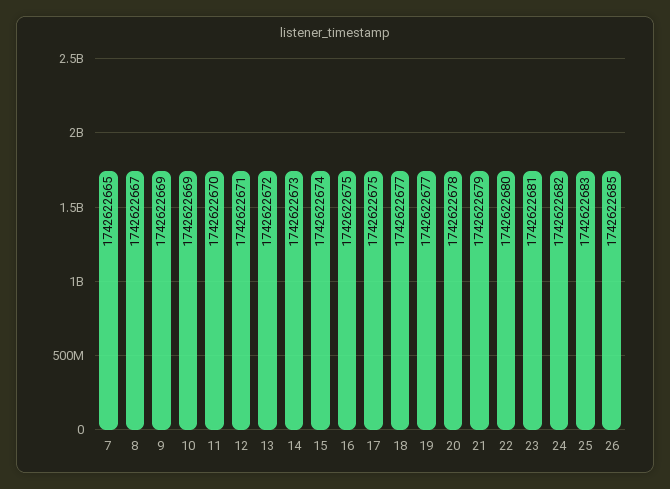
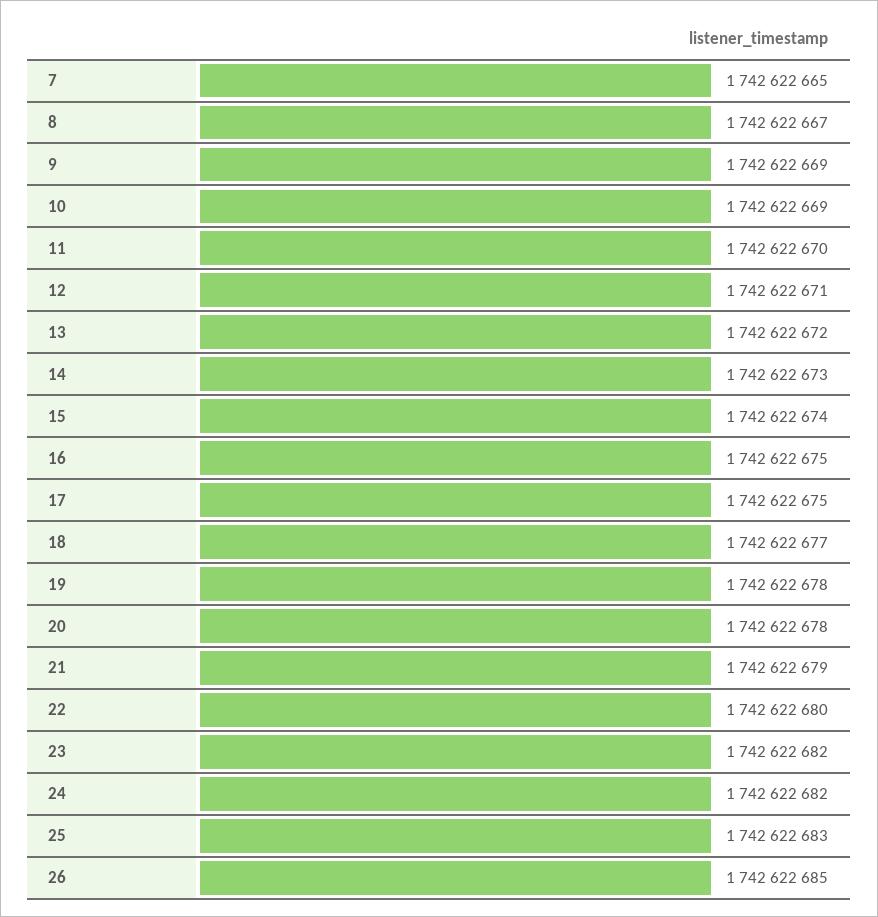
  {
    "7": 1742622665,
    "8": 1742622667,
    "9": 1742622669,
    "10": 1742622669,
    "11": 1742622670,
    "12": 1742622671,
    "13": 1742622672,
    "14": 1742622673,
    "15": 1742622674,
    "16": 1742622675,
    "17": 1742622675,
    "18": 1742622677,
-   "19": 1742622677,
+   "19": 1742622678,
    "20": 1742622678,
    "21": 1742622679,
    "22": 1742622680,
-   "23": 1742622681,
+   "23": 1742622682,
    "24": 1742622682,
    "25": 1742622683,
    "26": 1742622685
  }

